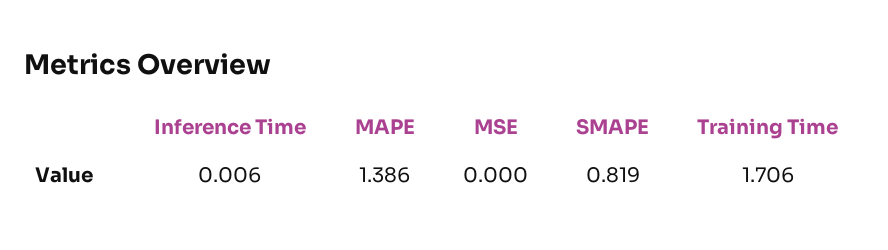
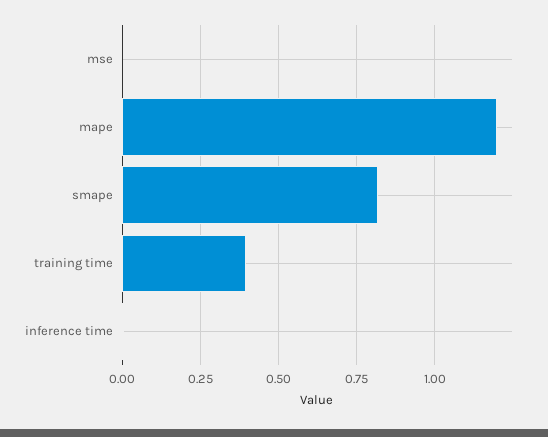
  {
    "Inference Time": 0.006,
-   "MAPE": 1.386,
+   "MAPE": 1.2,
    "MSE": 0,
    "SMAPE": 0.819,
-   "Training Time": 1.706
+   "Training Time": 0.4
  }

